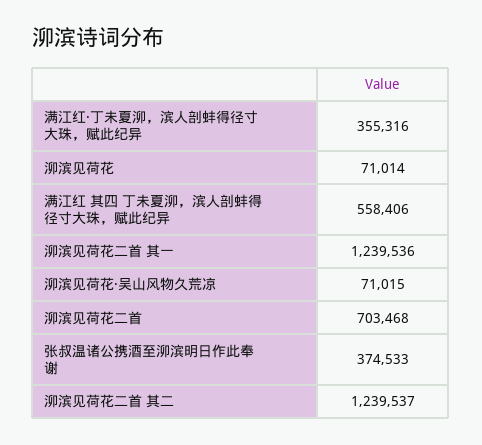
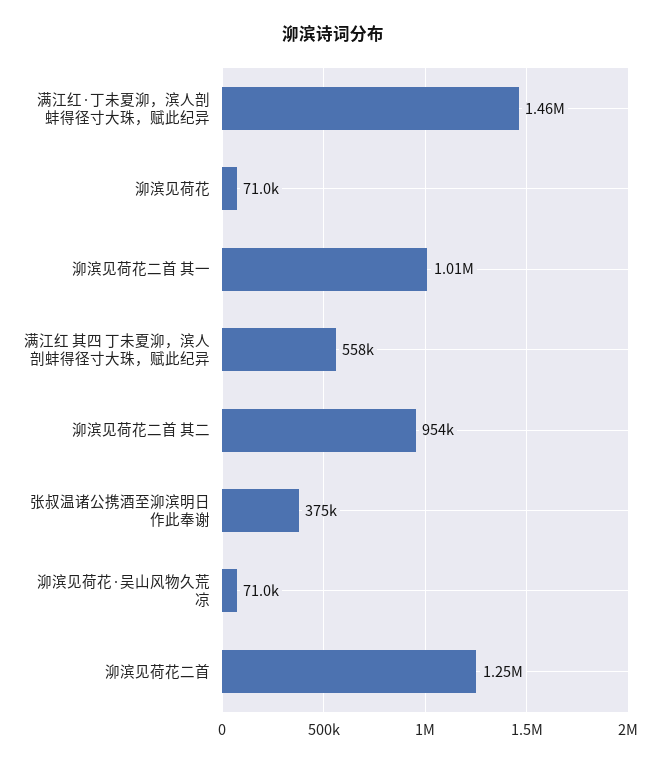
  {
-   "满江红·丁未夏泖，滨人剖蚌得径寸大珠，赋此纪异": 355316,
+   "满江红·丁未夏泖，滨人剖蚌得径寸大珠，赋此纪异": 1460000,
    "泖滨见荷花": 71014,
    "满江红 其四 丁未夏泖，滨人剖蚌得径寸大珠，赋此纪异": 558406,
-   "泖滨见荷花二首 其一": 1239536,
+   "泖滨见荷花二首 其一": 1010000,
    "泖滨见荷花·吴山风物久荒凉": 71015,
-   "泖滨见荷花二首": 703468,
+   "泖滨见荷花二首": 1250000,
    "张叔温诸公携酒至泖滨明日作此奉谢": 374533,
-   "泖滨见荷花二首 其二": 1239537
+   "泖滨见荷花二首 其二": 954000
  }

